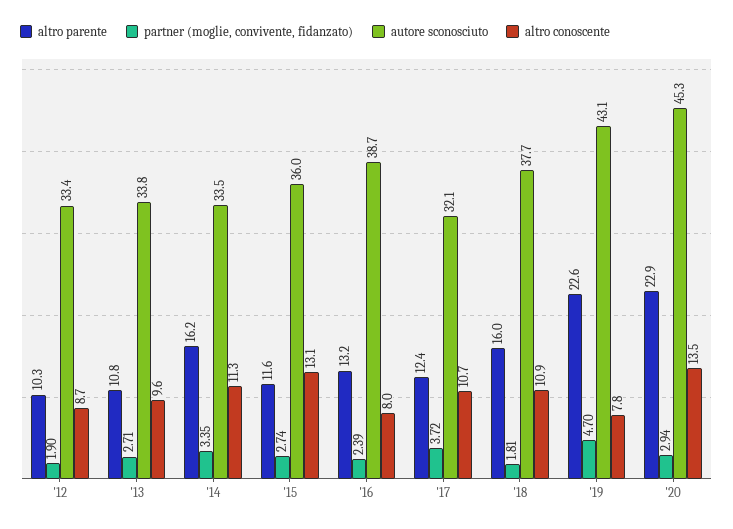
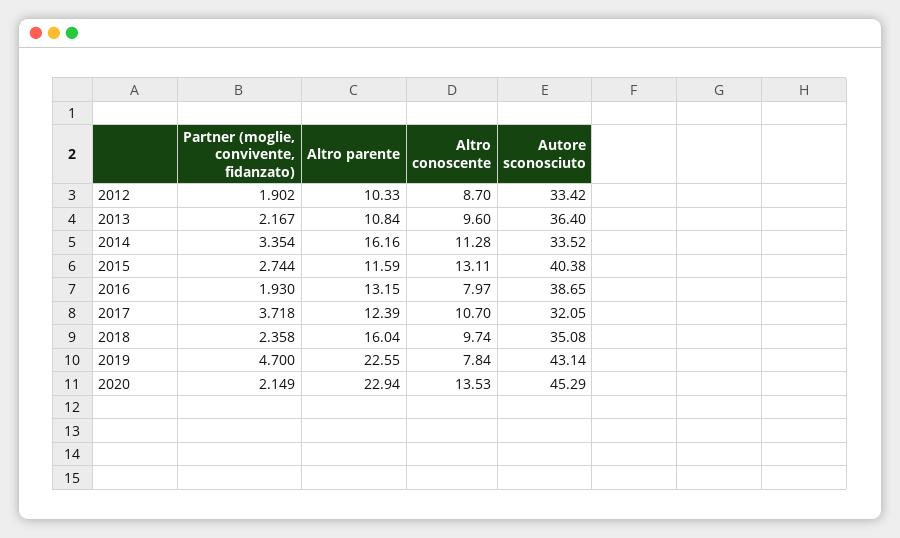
  {
    "altro parente": {
      "'12": 10.33,
      "'13": 10.84,
      "'14": 16.16,
      "'15": 11.59,
      "'16": 13.15,
      "'17": 12.39,
      "'18": 16.04,
      "'19": 22.55,
      "'20": 22.94
    },
    "partner (moglie, convivente, fidanzato)": {
      "'12": 1.902,
-     "'13": 2.71,
+     "'13": 2.167,
      "'14": 3.354,
      "'15": 2.744,
-     "'16": 2.39,
+     "'16": 1.93,
      "'17": 3.718,
-     "'18": 1.81,
+     "'18": 2.358,
      "'19": 4.7,
-     "'20": 2.94
+     "'20": 2.149
    },
    "autore sconosciuto": {
      "'12": 33.42,
-     "'13": 33.8,
+     "'13": 36.4,
      "'14": 33.52,
-     "'15": 36,
+     "'15": 40.38,
      "'16": 38.65,
      "'17": 32.05,
-     "'18": 37.7,
+     "'18": 35.08,
      "'19": 43.14,
      "'20": 45.29
    },
    "altro conoscente": {
      "'12": 8.7,
      "'13": 9.6,
      "'14": 11.28,
      "'15": 13.11,
      "'16": 7.97,
      "'17": 10.7,
-     "'18": 10.9,
+     "'18": 9.74,
      "'19": 7.84,
      "'20": 13.53
    }
  }

